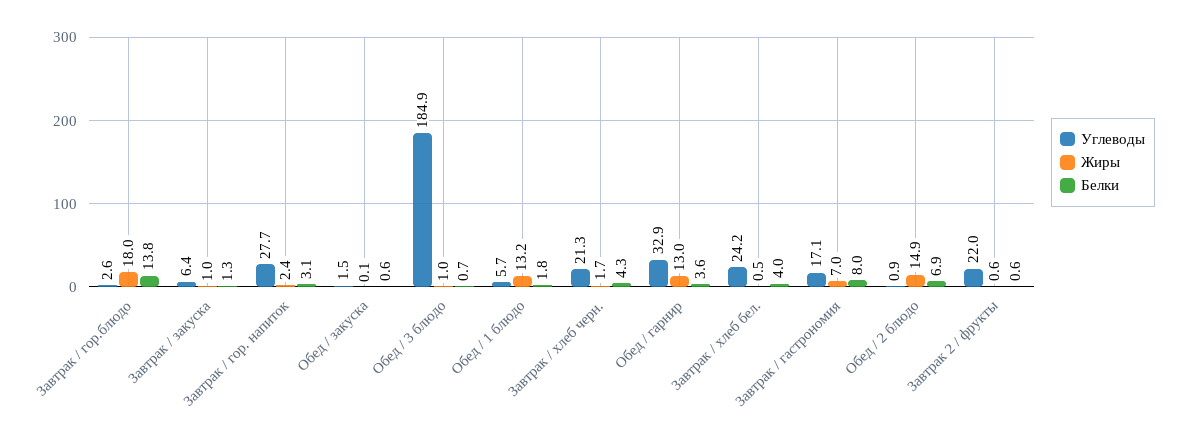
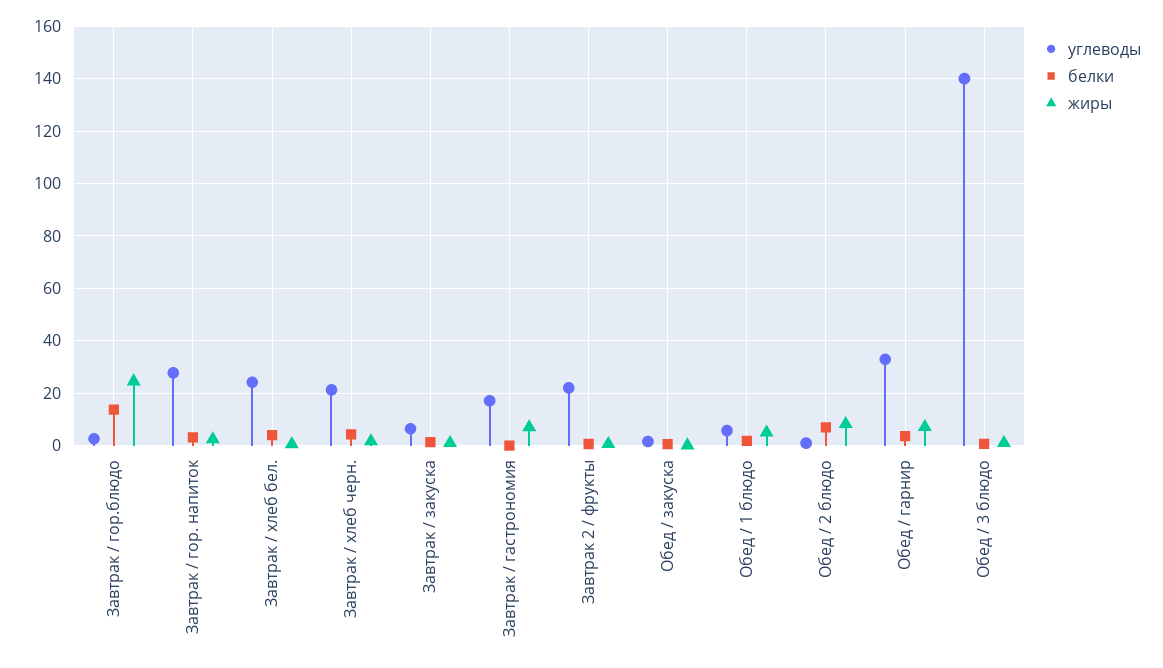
  {
    "Углеводы": {
      "Завтрак / гор.блюдо": 2.6,
      "Завтрак / закуска": 6.4,
      "Завтрак / гор. напиток": 27.7,
      "Обед / закуска": 1.5,
-     "Обед / 3 блюдо": 184.9,
+     "Обед / 3 блюдо": 140,
      "Обед / 1 блюдо": 5.7,
      "Завтрак / хлеб черн.": 21.3,
      "Обед / гарнир": 32.9,
      "Завтрак / хлеб бел.": 24.2,
      "Завтрак / гастрономия": 17.1,
      "Обед / 2 блюдо": 0.9,
      "Завтрак 2 / фрукты": 22
    },
    "Жиры": {
-     "Завтрак / гор.блюдо": 18,
+     "Завтрак / гор.блюдо": 25,
      "Завтрак / закуска": 1,
      "Завтрак / гор. напиток": 2.4,
      "Обед / закуска": 0.1,
      "Обед / 3 блюдо": 1,
-     "Обед / 1 блюдо": 13.2,
+     "Обед / 1 блюдо": 5,
      "Завтрак / хлеб черн.": 1.7,
-     "Обед / гарнир": 13,
+     "Обед / гарнир": 7.5,
      "Завтрак / хлеб бел.": 0.5,
      "Завтрак / гастрономия": 7,
-     "Обед / 2 блюдо": 14.9,
+     "Обед / 2 блюдо": 7.5,
      "Завтрак 2 / фрукты": 0.6
    },
    "Белки": {
      "Завтрак / гор.блюдо": 13.8,
      "Завтрак / закуска": 1.3,
      "Завтрак / гор. напиток": 3.1,
      "Обед / закуска": 0.6,
      "Обед / 3 блюдо": 0.7,
      "Обед / 1 блюдо": 1.8,
      "Завтрак / хлеб черн.": 4.3,
      "Обед / гарнир": 3.6,
      "Завтрак / хлеб бел.": 4,
-     "Завтрак / гастрономия": 8,
+     "Завтрак / гастрономия": 0,
      "Обед / 2 блюдо": 6.9,
      "Завтрак 2 / фрукты": 0.6
    }
  }

